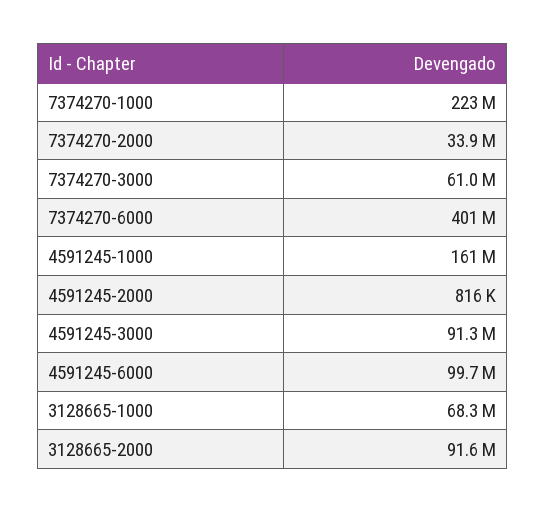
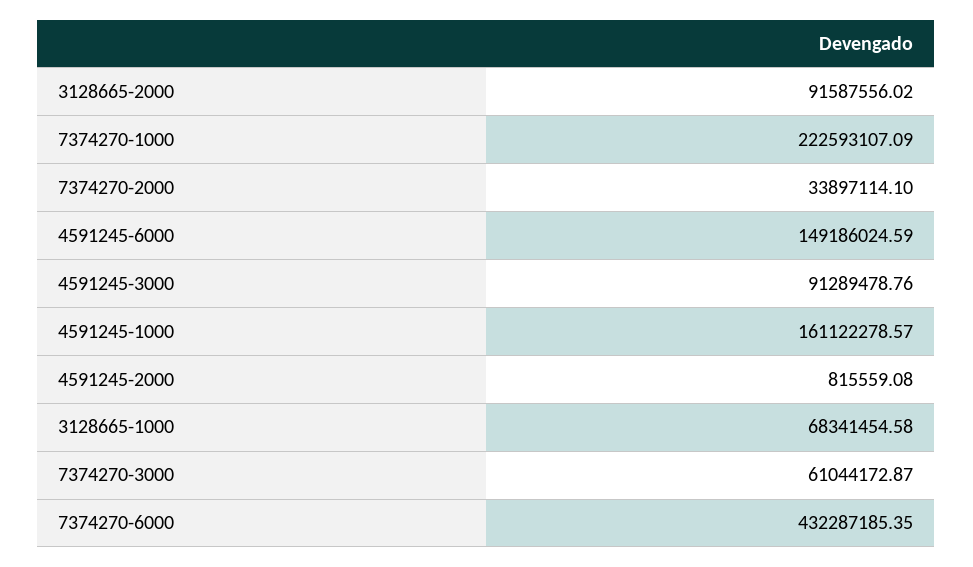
  {
    "7374270-1000": 222593107.09,
    "7374270-2000": 33897114.1,
    "7374270-3000": 61044172.87,
-   "7374270-6000": 401000000,
+   "7374270-6000": 432287185.35,
    "4591245-1000": 161122278.57,
    "4591245-2000": 815559.08,
    "4591245-3000": 91289478.76,
-   "4591245-6000": 99700000,
+   "4591245-6000": 149186024.59,
    "3128665-1000": 68341454.58,
    "3128665-2000": 91587556.02
  }

